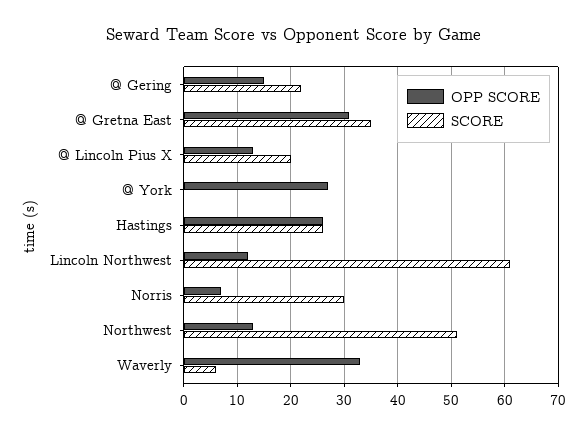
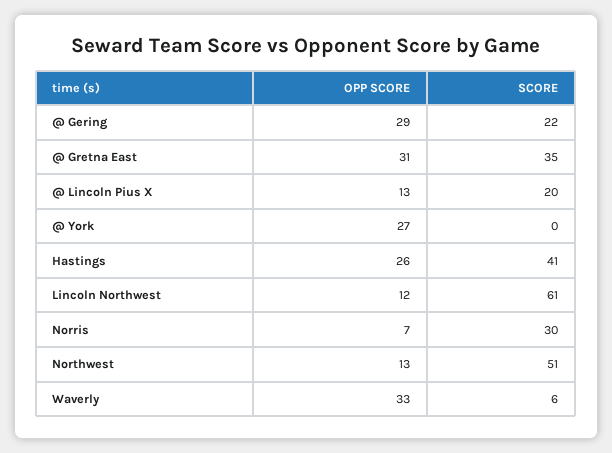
  {
    "OPP SCORE": {
-     "@ Gering": 15,
+     "@ Gering": 29,
      "@ Gretna East": 31,
      "@ Lincoln Pius X": 13,
      "@ York": 27,
      "Hastings": 26,
      "Lincoln Northwest": 12,
      "Norris": 7,
      "Northwest": 13,
      "Waverly": 33
    },
    "SCORE": {
      "@ Gering": 22,
      "@ Gretna East": 35,
      "@ Lincoln Pius X": 20,
      "@ York": 0,
-     "Hastings": 25,
+     "Hastings": 41,
      "Lincoln Northwest": 61,
      "Norris": 30,
      "Northwest": 51,
      "Waverly": 6
    }
  }

